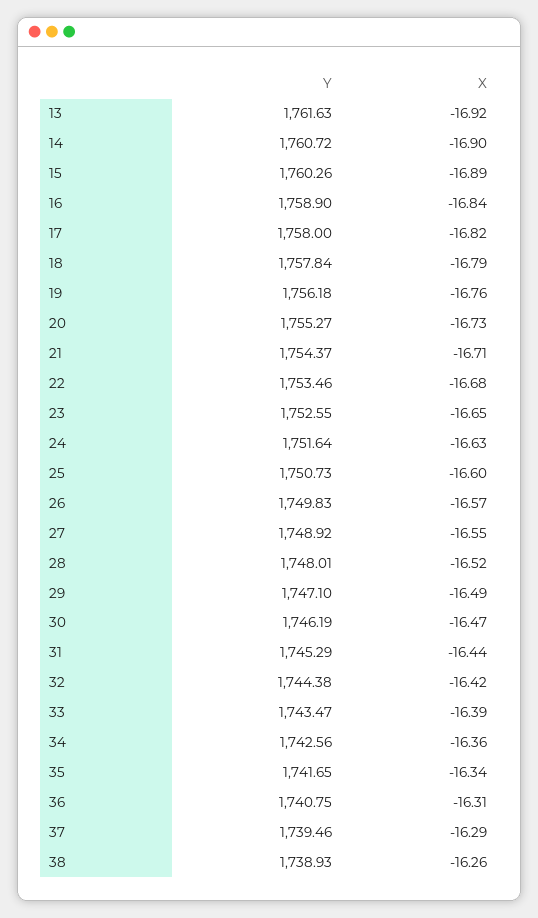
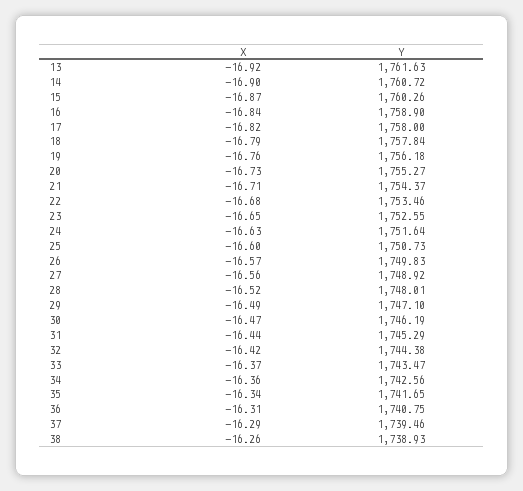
  {
    "Y": {
      "13": 1761.63,
      "14": 1760.72,
      "15": 1760.26,
      "16": 1758.9,
      "17": 1758,
      "18": 1757.84,
      "19": 1756.18,
      "20": 1755.27,
      "21": 1754.37,
      "22": 1753.46,
      "23": 1752.55,
      "24": 1751.64,
      "25": 1750.73,
      "26": 1749.83,
      "27": 1748.92,
      "28": 1748.01,
      "29": 1747.1,
      "30": 1746.19,
      "31": 1745.29,
      "32": 1744.38,
      "33": 1743.47,
      "34": 1742.56,
      "35": 1741.65,
      "36": 1740.75,
      "37": 1739.46,
      "38": 1738.93
    },
    "X": {
      "13": -16.92,
      "14": -16.9,
-     "15": -16.89,
+     "15": -16.87,
      "16": -16.84,
      "17": -16.82,
      "18": -16.79,
      "19": -16.76,
      "20": -16.73,
      "21": -16.71,
      "22": -16.68,
      "23": -16.65,
      "24": -16.63,
      "25": -16.6,
      "26": -16.57,
-     "27": -16.55,
+     "27": -16.56,
      "28": -16.52,
      "29": -16.49,
      "30": -16.47,
      "31": -16.44,
      "32": -16.42,
-     "33": -16.39,
+     "33": -16.37,
      "34": -16.36,
      "35": -16.34,
      "36": -16.31,
      "37": -16.29,
      "38": -16.26
    }
  }

